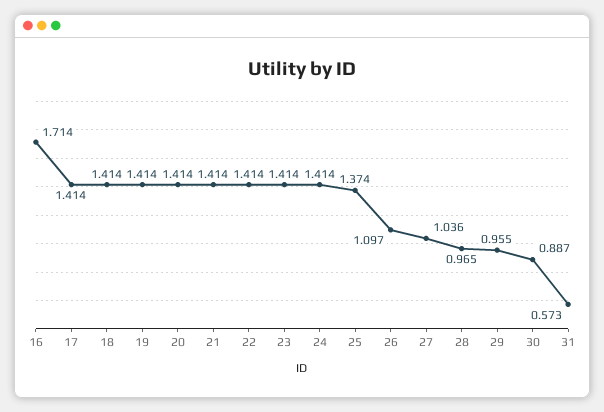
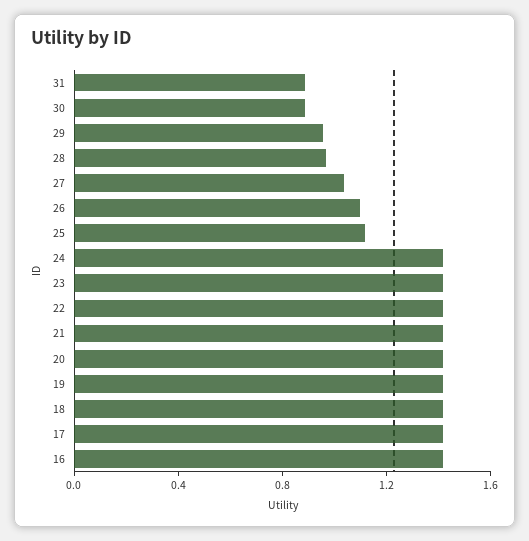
  {
-   "16": 1.714,
+   "16": 1.4,
    "17": 1.414,
    "18": 1.414,
    "19": 1.414,
    "20": 1.414,
    "21": 1.414,
    "22": 1.414,
    "23": 1.414,
    "24": 1.414,
-   "25": 1.374,
+   "25": 1.1,
    "26": 1.097,
    "27": 1.036,
    "28": 0.965,
    "29": 0.955,
    "30": 0.887,
-   "31": 0.573
+   "31": 0.9
  }

